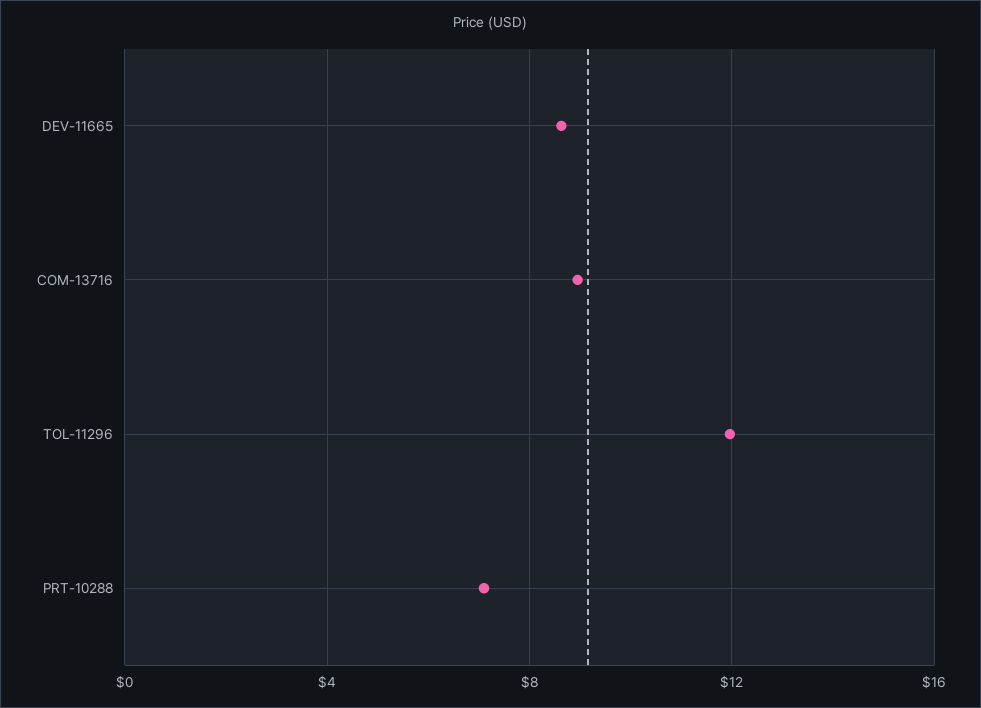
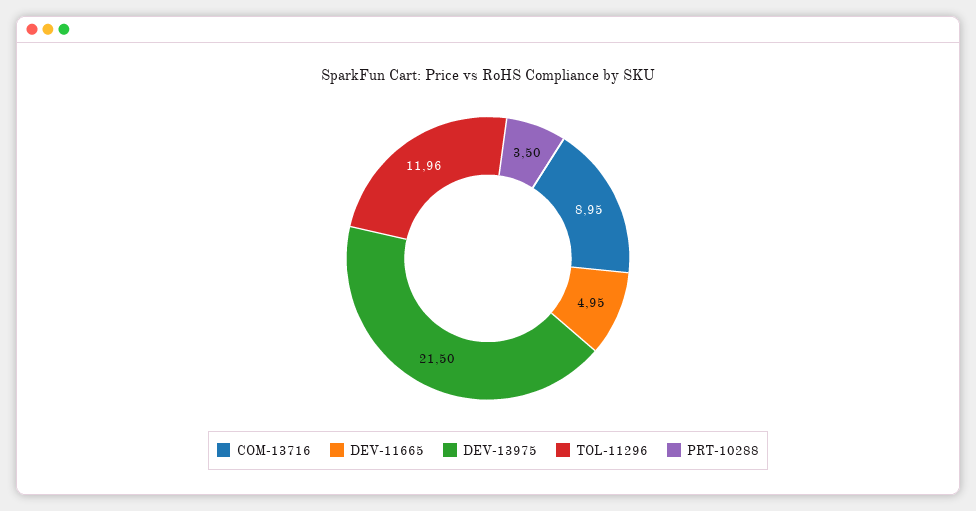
  {
-   "DEV-11665": 8.5,
+   "DEV-11665": 4.95,
    "COM-13716": 8.95,
    "TOL-11296": 11.96,
-   "PRT-10288": 7
+   "PRT-10288": 3.5,
+   "DEV-13975": 21.5
  }

